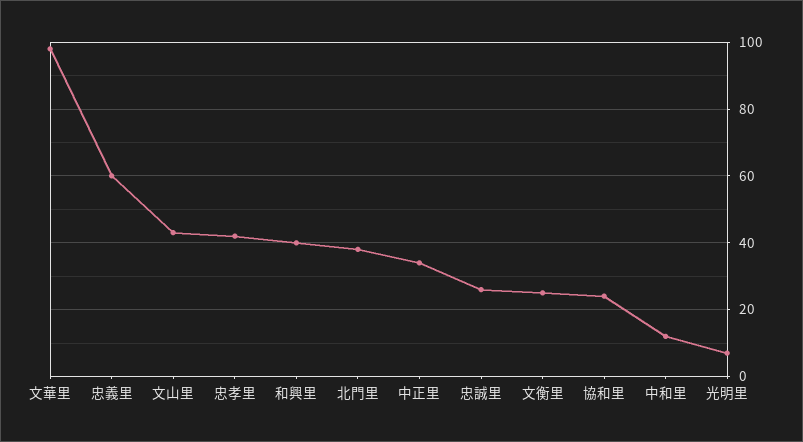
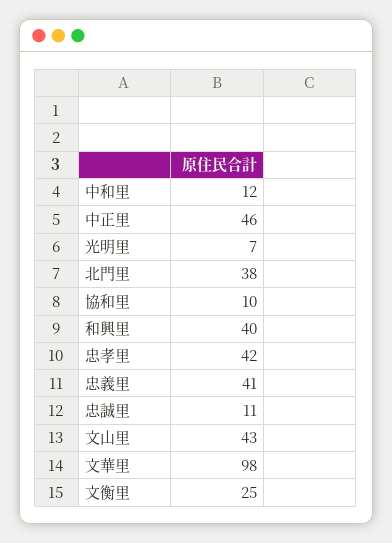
  {
    "文華里": 98,
-   "忠義里": 60,
+   "忠義里": 41,
    "文山里": 43,
    "忠孝里": 42,
    "和興里": 40,
    "北門里": 38,
-   "中正里": 35,
+   "中正里": 46,
-   "忠誠里": 25,
+   "忠誠里": 11,
    "文衡里": 25,
-   "協和里": 25,
+   "協和里": 10,
    "中和里": 12,
    "光明里": 7
  }

